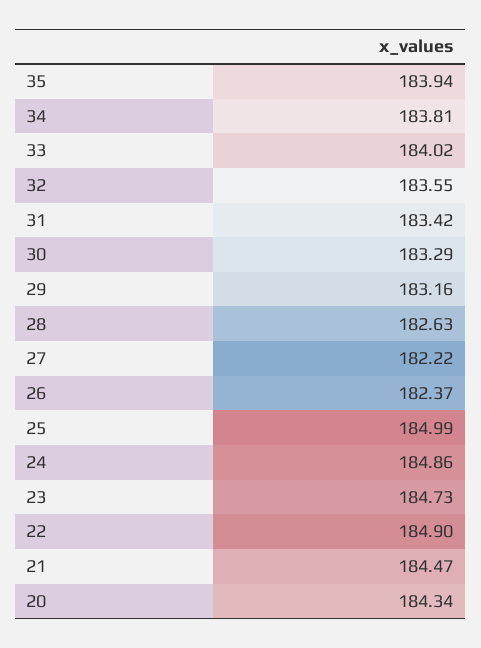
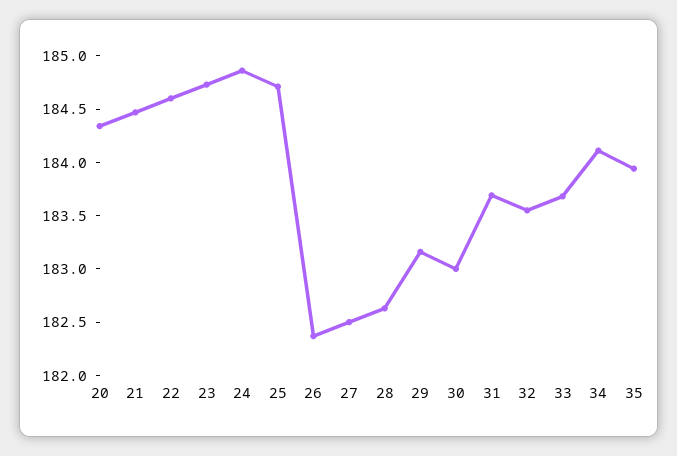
  {
    "35": 183.94,
-   "34": 183.81,
+   "34": 184.1,
-   "33": 184.02,
+   "33": 183.7,
    "32": 183.55,
-   "31": 183.42,
+   "31": 183.7,
-   "30": 183.29,
+   "30": 183,
    "29": 183.16,
    "28": 182.63,
-   "27": 182.22,
+   "27": 182.5,
    "26": 182.37,
-   "25": 184.99,
+   "25": 184.7,
    "24": 184.86,
    "23": 184.73,
-   "22": 184.9,
+   "22": 184.6,
    "21": 184.47,
    "20": 184.34
  }

